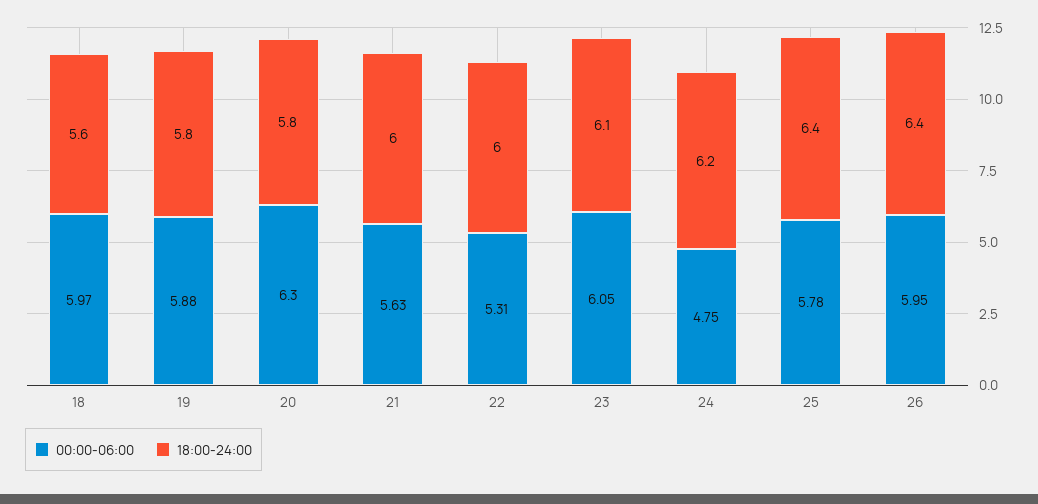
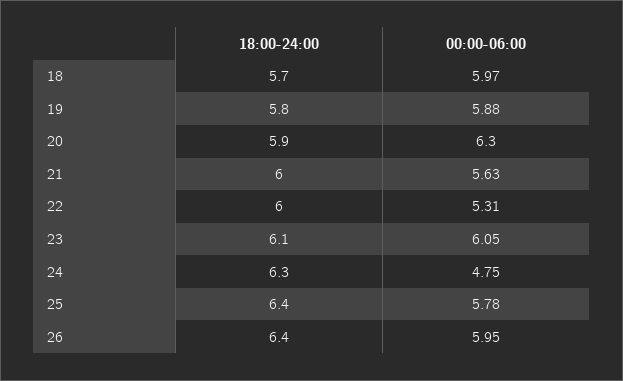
  {
    "00:00-06:00": {
      "18": 5.97,
      "19": 5.88,
      "20": 6.3,
      "21": 5.63,
      "22": 5.31,
      "23": 6.05,
      "24": 4.75,
      "25": 5.78,
      "26": 5.95
    },
    "18:00-24:00": {
-     "18": 5.6,
+     "18": 5.7,
      "19": 5.8,
-     "20": 5.8,
+     "20": 5.9,
      "21": 6,
      "22": 6,
      "23": 6.1,
-     "24": 6.2,
+     "24": 6.3,
      "25": 6.4,
      "26": 6.4
    }
  }

